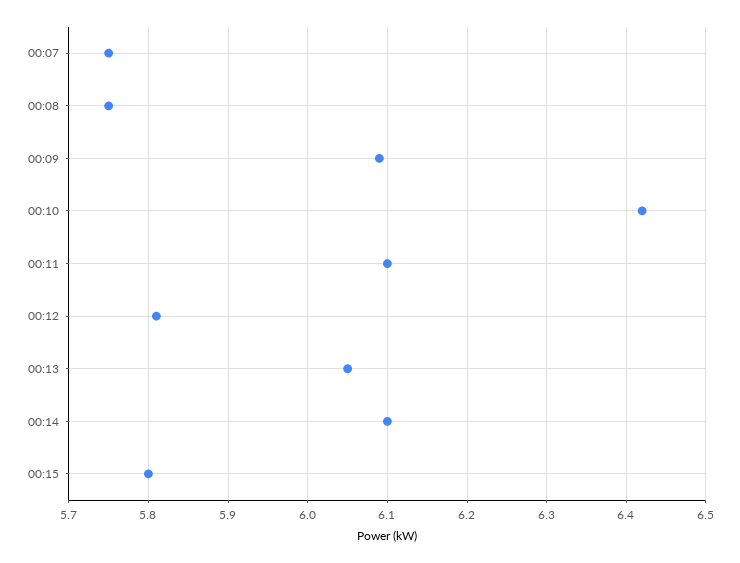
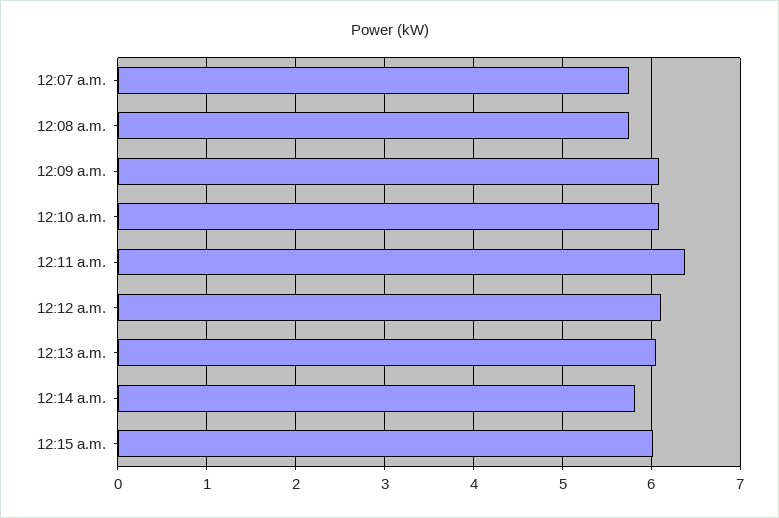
  {
    "00:07": 5.75,
    "00:08": 5.75,
    "00:09": 6.09,
-   "00:10": 6.42,
+   "00:10": 6.1,
-   "00:11": 6.1,
+   "00:11": 6.4,
-   "00:12": 5.81,
+   "00:12": 6.1,
    "00:13": 6.05,
-   "00:14": 6.1,
+   "00:14": 5.8,
-   "00:15": 5.8
+   "00:15": 6
  }

